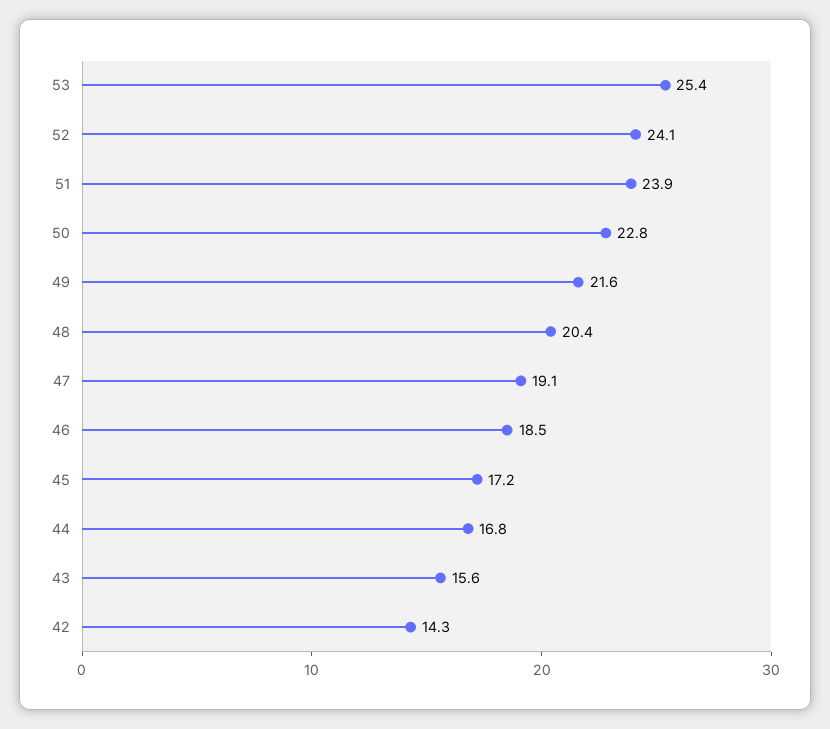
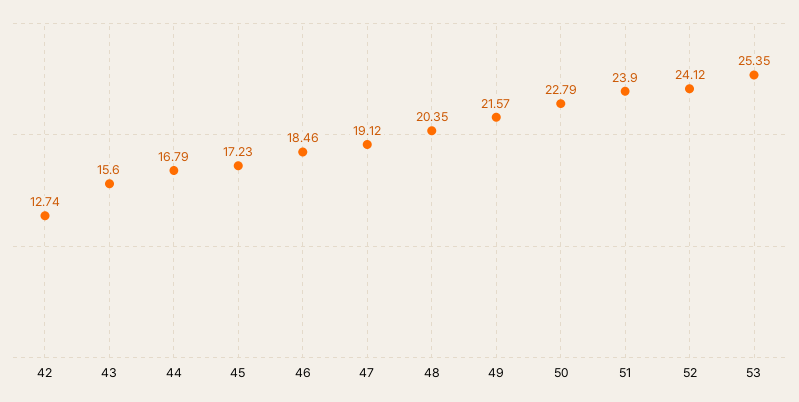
  {
    "53": 25.35,
    "52": 24.12,
    "51": 23.9,
    "50": 22.79,
    "49": 21.57,
    "48": 20.35,
    "47": 19.12,
    "46": 18.46,
    "45": 17.23,
    "44": 16.79,
    "43": 15.6,
-   "42": 14.3
+   "42": 12.74
  }

